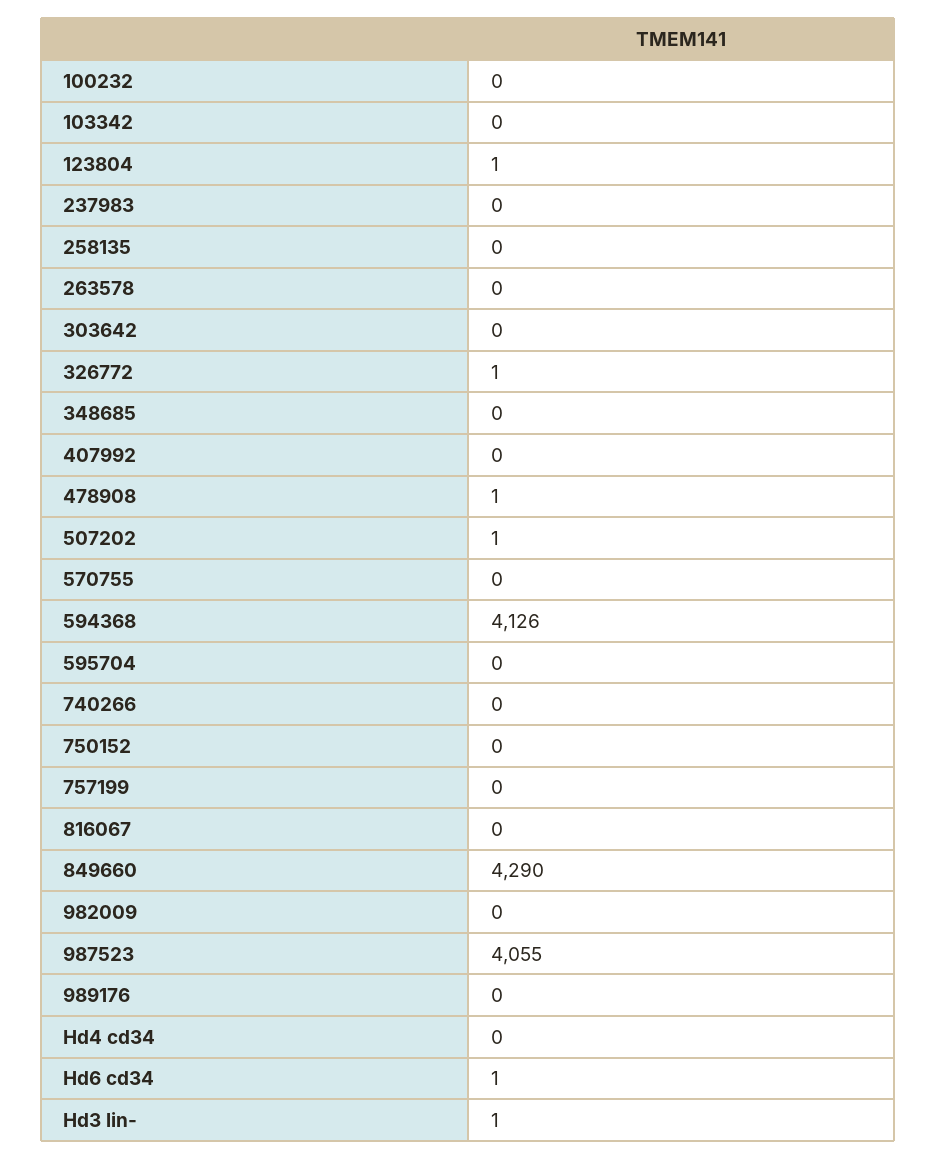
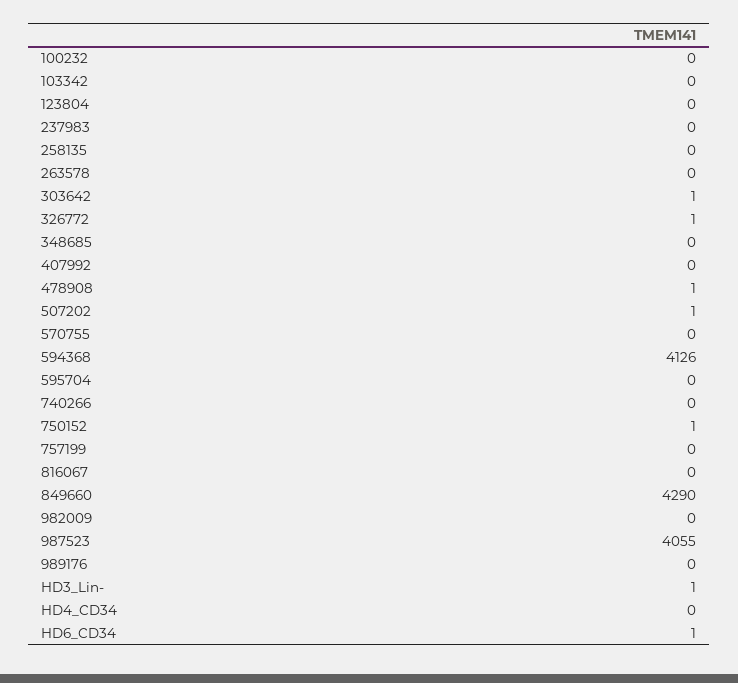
  {
    "100232": 0,
    "103342": 0,
-   "123804": 1,
+   "123804": 0,
    "237983": 0,
    "258135": 0,
    "263578": 0,
-   "303642": 0,
+   "303642": 1,
    "326772": 1,
    "348685": 0,
    "407992": 0,
    "478908": 1,
    "507202": 1,
    "570755": 0,
    "594368": 4126,
    "595704": 0,
    "740266": 0,
-   "750152": 0,
+   "750152": 1,
    "757199": 0,
    "816067": 0,
    "849660": 4290,
    "982009": 0,
    "987523": 4055,
    "989176": 0,
    "Hd4 cd34": 0,
    "Hd6 cd34": 1,
    "Hd3 lin-": 1
  }

